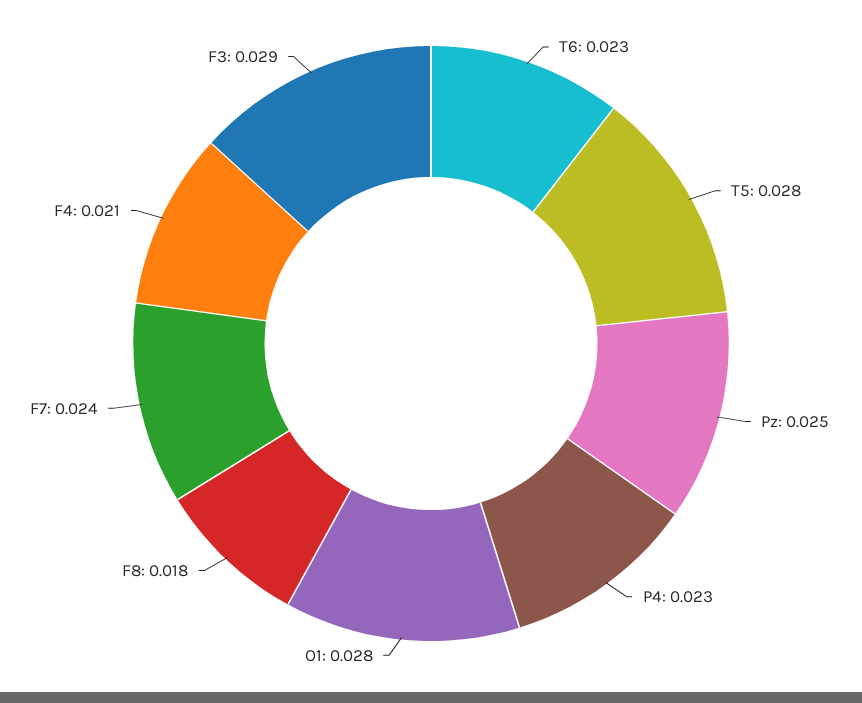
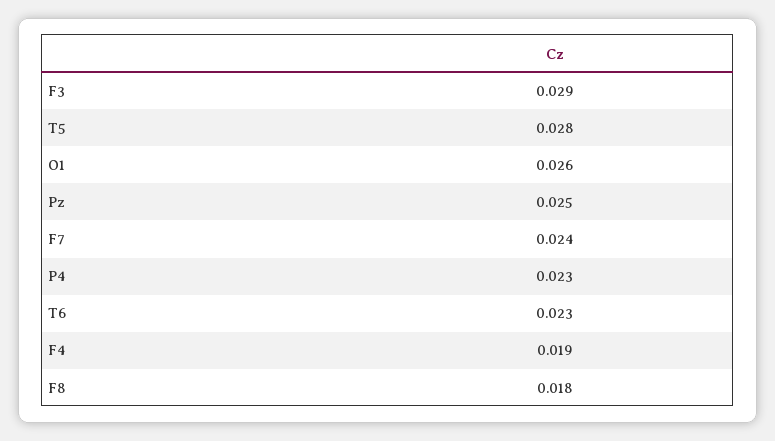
  {
    "T6": 0.023,
    "T5": 0.028,
    "Pz": 0.025,
    "P4": 0.023,
-   "O1": 0.028,
+   "O1": 0.026,
    "F8": 0.018,
    "F7": 0.024,
-   "F4": 0.021,
+   "F4": 0.019,
    "F3": 0.029
  }

